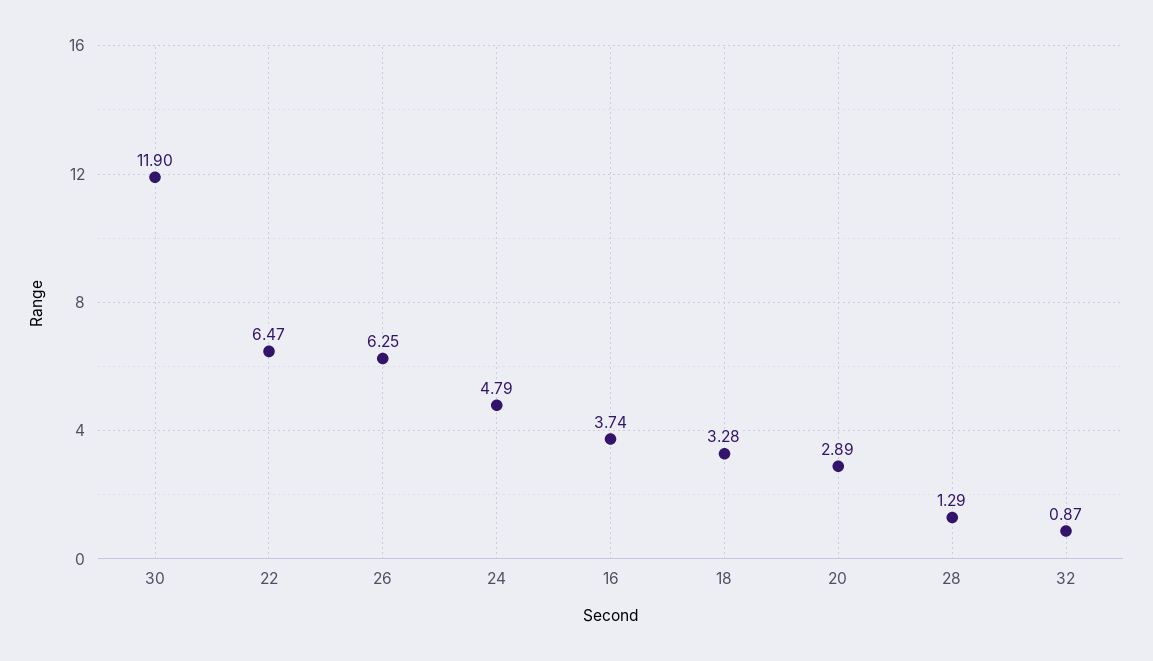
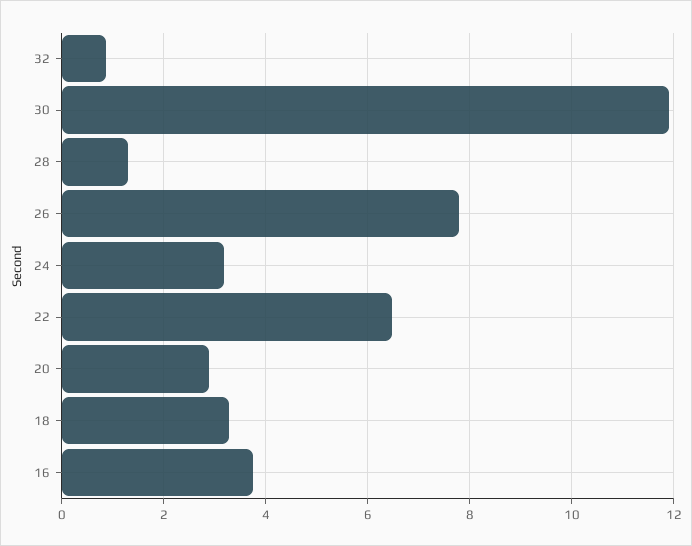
  {
    "30": 11.9,
    "22": 6.47,
-   "26": 6.25,
+   "26": 7.8,
-   "24": 4.79,
+   "24": 3.2,
    "16": 3.74,
    "18": 3.28,
    "20": 2.89,
    "28": 1.29,
    "32": 0.87
  }

